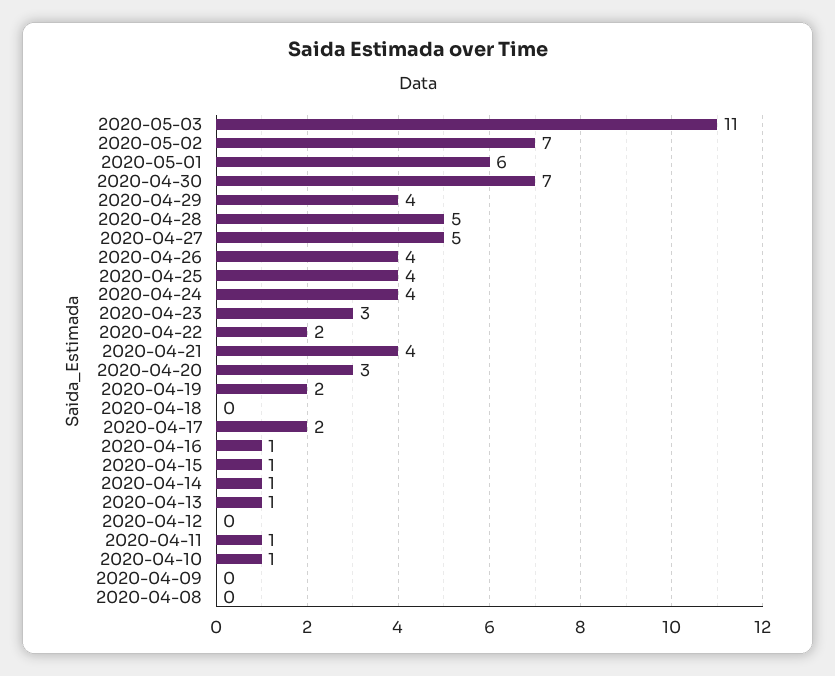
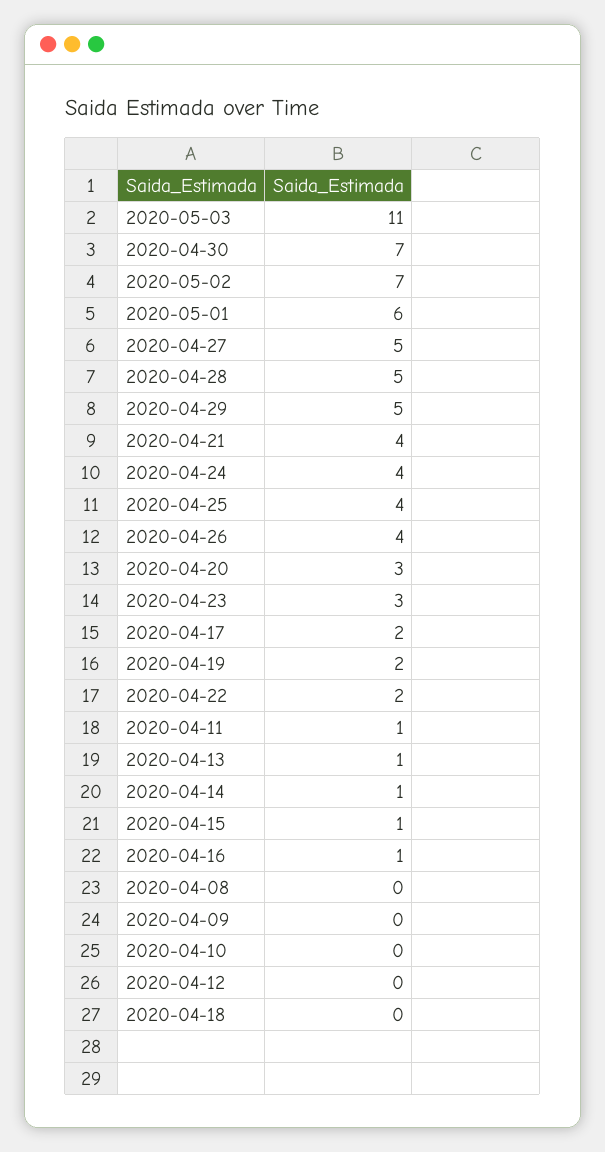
  {
    "2020-05-03": 11,
    "2020-05-02": 7,
    "2020-05-01": 6,
    "2020-04-30": 7,
-   "2020-04-29": 4,
+   "2020-04-29": 5,
    "2020-04-28": 5,
    "2020-04-27": 5,
    "2020-04-26": 4,
    "2020-04-25": 4,
    "2020-04-24": 4,
    "2020-04-23": 3,
    "2020-04-22": 2,
    "2020-04-21": 4,
    "2020-04-20": 3,
    "2020-04-19": 2,
    "2020-04-18": 0,
    "2020-04-17": 2,
    "2020-04-16": 1,
    "2020-04-15": 1,
    "2020-04-14": 1,
    "2020-04-13": 1,
    "2020-04-12": 0,
    "2020-04-11": 1,
-   "2020-04-10": 1,
+   "2020-04-10": 0,
    "2020-04-09": 0,
    "2020-04-08": 0
  }

